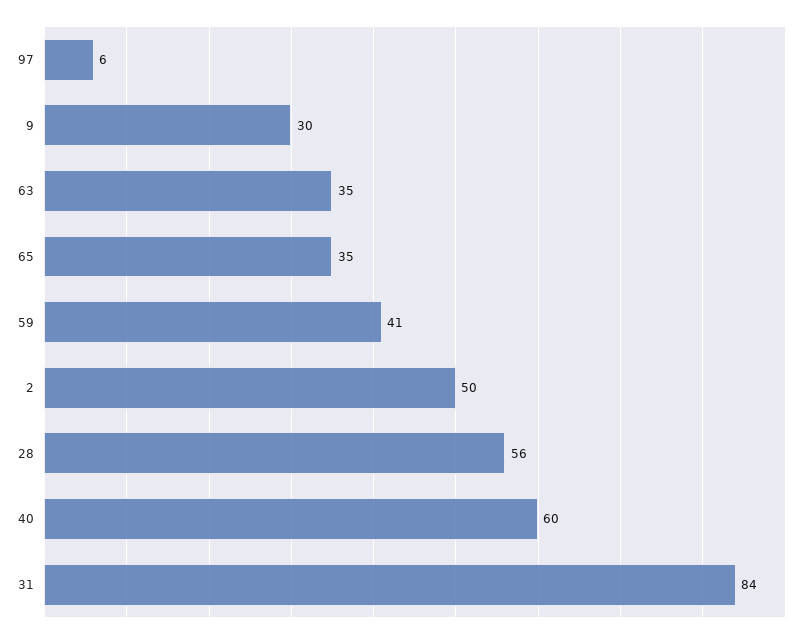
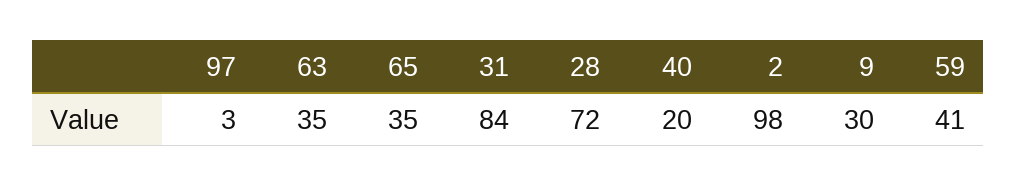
  {
-   "97": 6,
+   "97": 3,
    "9": 30,
    "63": 35,
    "65": 35,
    "59": 41,
-   "2": 50,
+   "2": 98,
-   "28": 56,
+   "28": 72,
-   "40": 60,
+   "40": 20,
    "31": 84
  }

